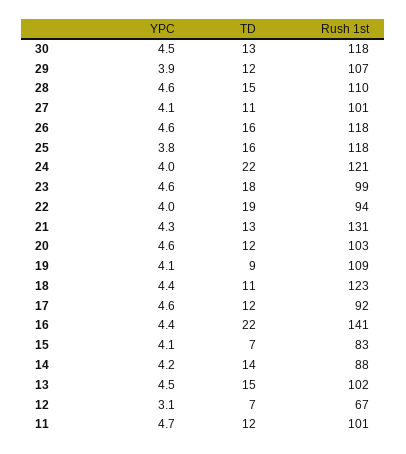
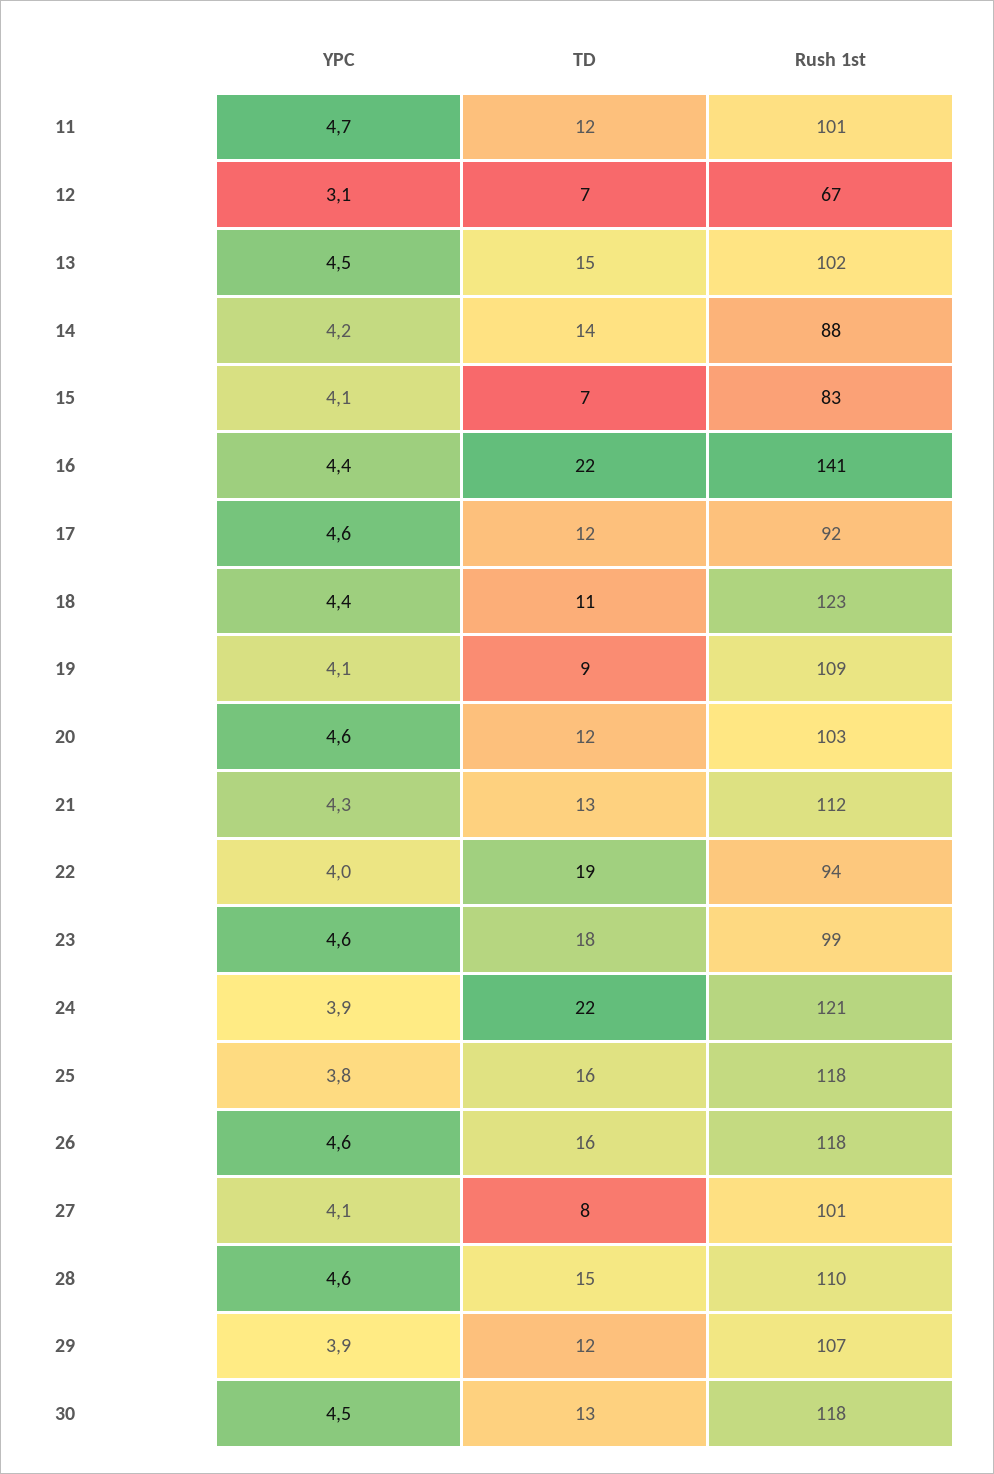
  {
    "YPC": {
      "30": 4.5,
      "29": 3.9,
      "28": 4.6,
      "27": 4.1,
      "26": 4.6,
      "25": 3.8,
-     "24": 4,
+     "24": 3.9,
      "23": 4.6,
      "22": 4,
      "21": 4.3,
      "20": 4.6,
      "19": 4.1,
      "18": 4.4,
      "17": 4.6,
      "16": 4.4,
      "15": 4.1,
      "14": 4.2,
      "13": 4.5,
      "12": 3.1,
      "11": 4.7
    },
    "TD": {
      "30": 13,
      "29": 12,
      "28": 15,
-     "27": 11,
+     "27": 8,
      "26": 16,
      "25": 16,
      "24": 22,
      "23": 18,
      "22": 19,
      "21": 13,
      "20": 12,
      "19": 9,
      "18": 11,
      "17": 12,
      "16": 22,
      "15": 7,
      "14": 14,
      "13": 15,
      "12": 7,
      "11": 12
    },
    "Rush 1st": {
      "30": 118,
      "29": 107,
      "28": 110,
      "27": 101,
      "26": 118,
      "25": 118,
      "24": 121,
      "23": 99,
      "22": 94,
-     "21": 131,
+     "21": 112,
      "20": 103,
      "19": 109,
      "18": 123,
      "17": 92,
      "16": 141,
      "15": 83,
      "14": 88,
      "13": 102,
      "12": 67,
      "11": 101
    }
  }

